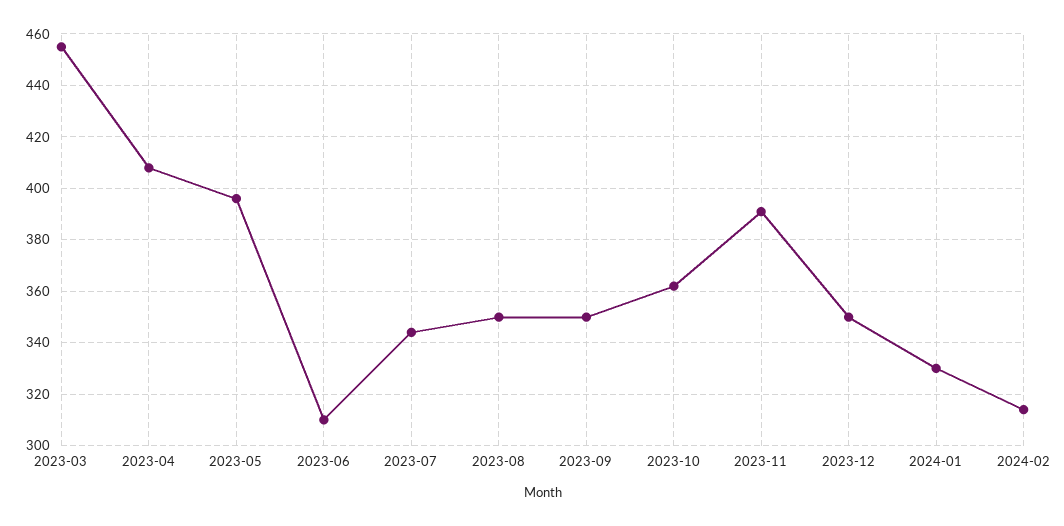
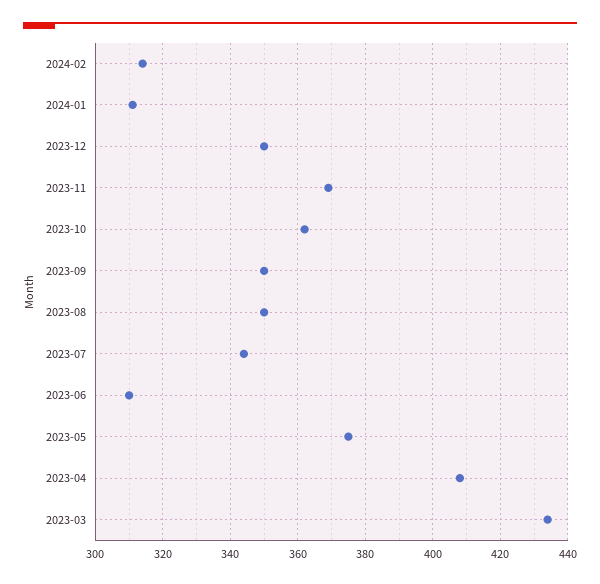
  {
-   "2023-03": 455,
+   "2023-03": 435,
    "2023-04": 410,
-   "2023-05": 395,
+   "2023-05": 375,
    "2023-06": 310,
    "2023-07": 345,
    "2023-08": 350,
    "2023-09": 350,
    "2023-10": 360,
-   "2023-11": 390,
+   "2023-11": 370,
    "2023-12": 350,
-   "2024-01": 330,
+   "2024-01": 310,
    "2024-02": 315
  }

